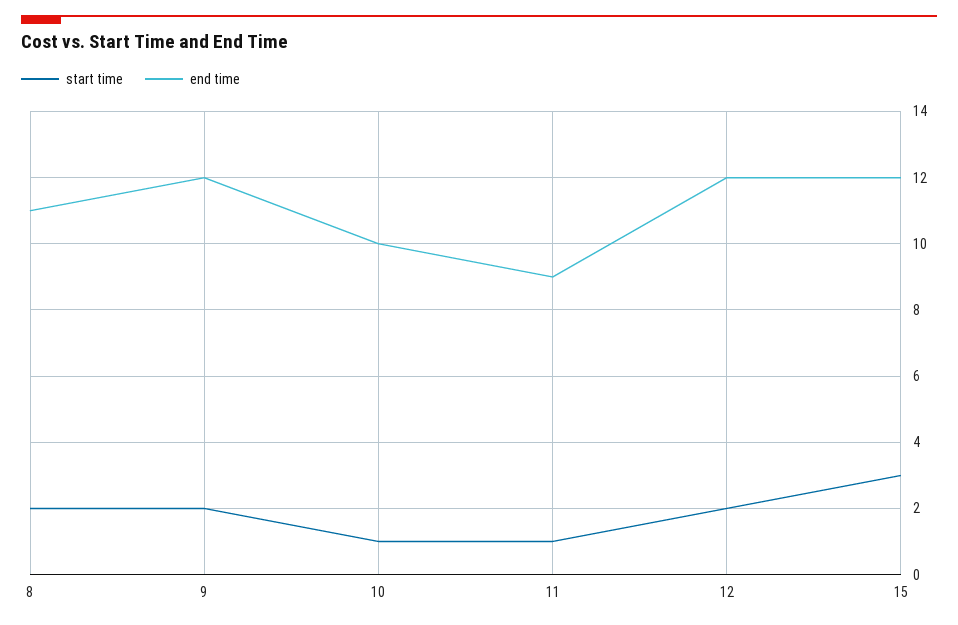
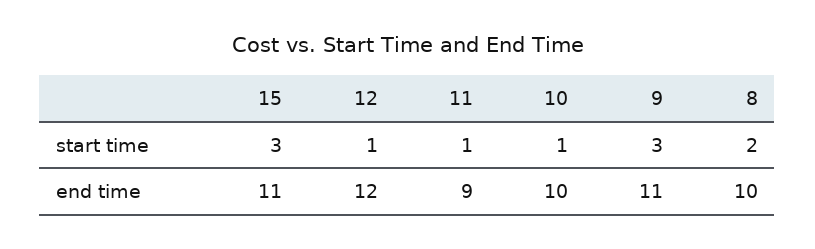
  {
    "start time": {
      "8": 2,
-     "9": 2,
+     "9": 3,
      "10": 1,
      "11": 1,
-     "12": 2,
+     "12": 1,
      "15": 3
    },
    "end time": {
-     "8": 11,
+     "8": 10,
-     "9": 12,
+     "9": 11,
      "10": 10,
      "11": 9,
      "12": 12,
-     "15": 12
+     "15": 11
    }
  }

